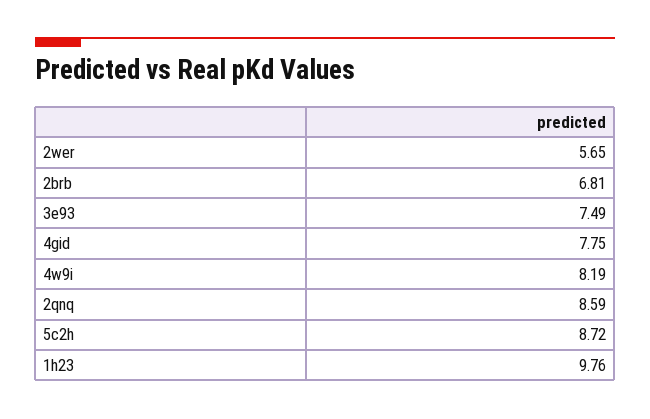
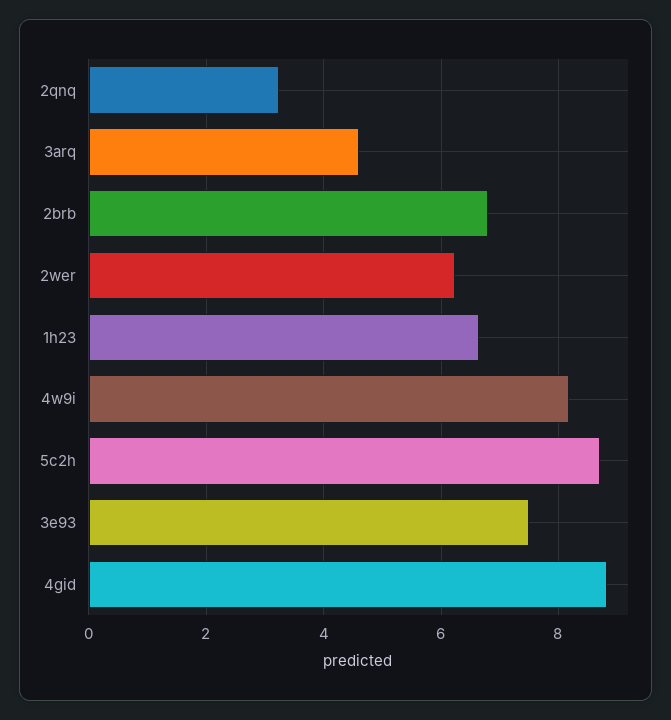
  {
-   "2wer": 5.65,
+   "2wer": 6.2,
    "2brb": 6.81,
    "3e93": 7.49,
-   "4gid": 7.75,
+   "4gid": 8.8,
    "4w9i": 8.19,
-   "2qnq": 8.59,
+   "2qnq": 3.2,
    "5c2h": 8.72,
-   "1h23": 9.76
+   "1h23": 6.6,
+   "3arq": 4.6
  }

